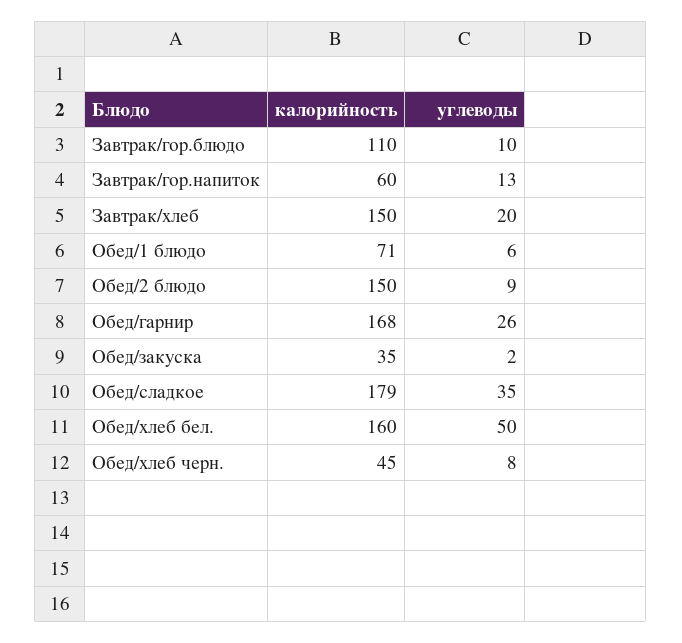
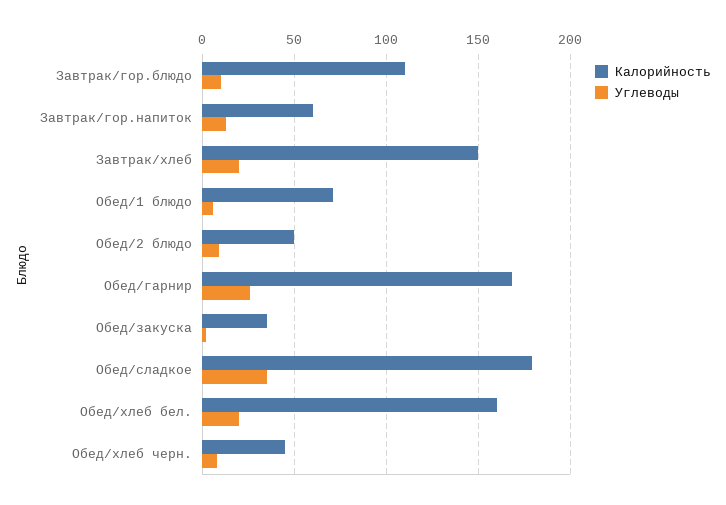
  {
    "калорийность": {
      "Завтрак/гор.блюдо": 110,
      "Завтрак/гор.напиток": 60,
      "Завтрак/хлеб": 150,
      "Обед/1 блюдо": 71,
-     "Обед/2 блюдо": 150,
+     "Обед/2 блюдо": 50,
      "Обед/гарнир": 168,
      "Обед/закуска": 35,
      "Обед/сладкое": 179,
      "Обед/хлеб бел.": 160,
      "Обед/хлеб черн.": 45
    },
    "углеводы": {
      "Завтрак/гор.блюдо": 10,
      "Завтрак/гор.напиток": 13,
      "Завтрак/хлеб": 20,
      "Обед/1 блюдо": 6,
      "Обед/2 блюдо": 9,
      "Обед/гарнир": 26,
      "Обед/закуска": 2,
      "Обед/сладкое": 35,
-     "Обед/хлеб бел.": 50,
+     "Обед/хлеб бел.": 20,
      "Обед/хлеб черн.": 8
    }
  }

